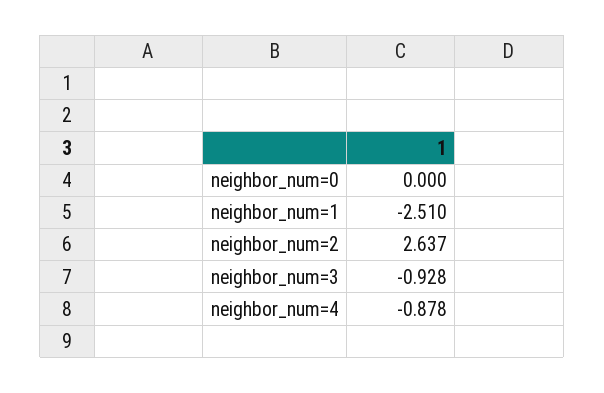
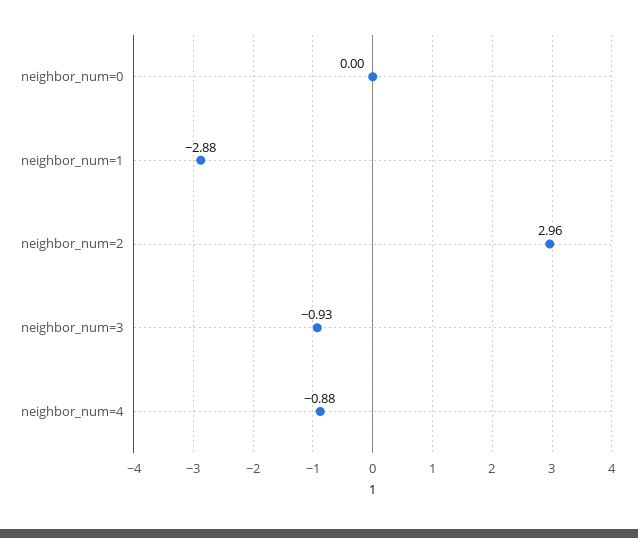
  {
    "neighbor_num=0": 0,
-   "neighbor_num=1": -2.51,
+   "neighbor_num=1": -2.88,
-   "neighbor_num=2": 2.637,
+   "neighbor_num=2": 2.96,
    "neighbor_num=3": -0.928,
    "neighbor_num=4": -0.878
  }

